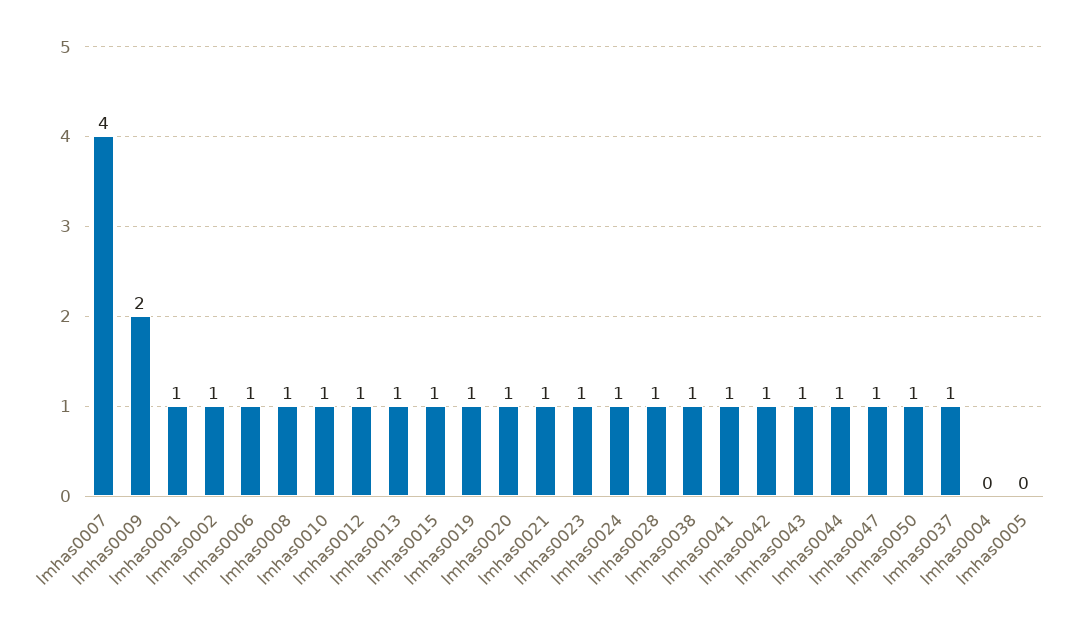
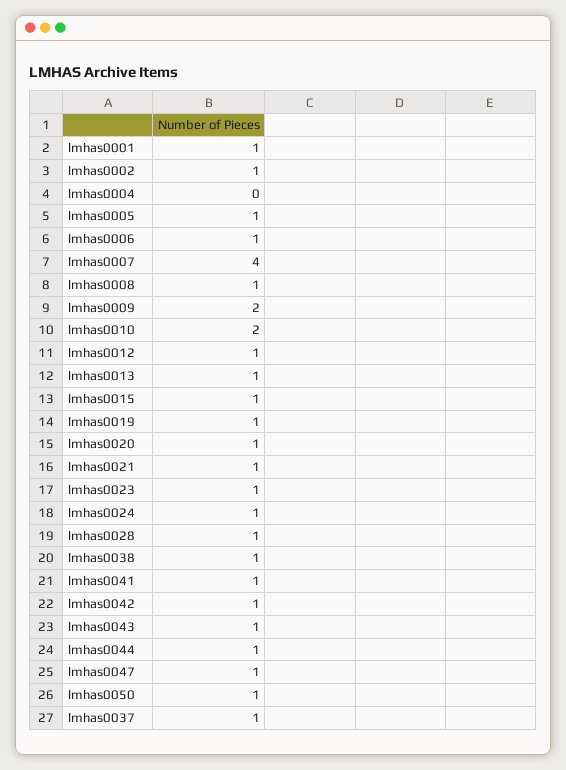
  {
    "lmhas0007": 4,
    "lmhas0009": 2,
    "lmhas0001": 1,
    "lmhas0002": 1,
    "lmhas0006": 1,
    "lmhas0008": 1,
-   "lmhas0010": 1,
+   "lmhas0010": 2,
    "lmhas0012": 1,
    "lmhas0013": 1,
    "lmhas0015": 1,
    "lmhas0019": 1,
    "lmhas0020": 1,
    "lmhas0021": 1,
    "lmhas0023": 1,
    "lmhas0024": 1,
    "lmhas0028": 1,
    "lmhas0038": 1,
    "lmhas0041": 1,
    "lmhas0042": 1,
    "lmhas0043": 1,
    "lmhas0044": 1,
    "lmhas0047": 1,
    "lmhas0050": 1,
    "lmhas0037": 1,
    "lmhas0004": 0,
-   "lmhas0005": 0
+   "lmhas0005": 1
  }

